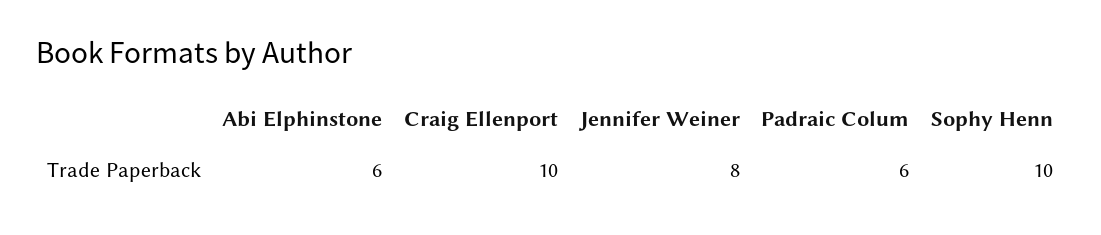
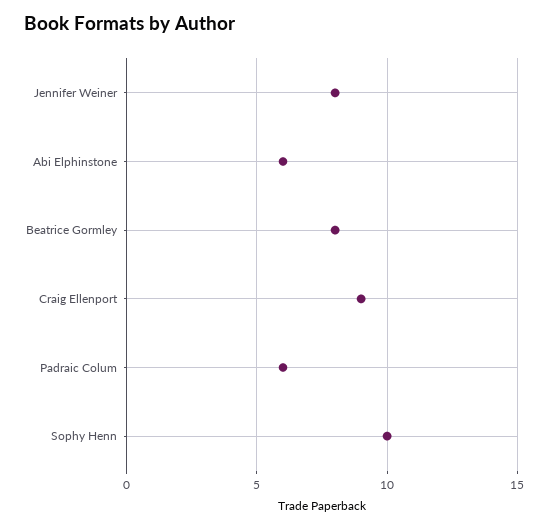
  {
    "Abi Elphinstone": 6,
-   "Craig Ellenport": 10,
+   "Craig Ellenport": 9,
    "Jennifer Weiner": 8,
    "Padraic Colum": 6,
-   "Sophy Henn": 10
+   "Sophy Henn": 10,
+   "Beatrice Gormley": 8
  }

